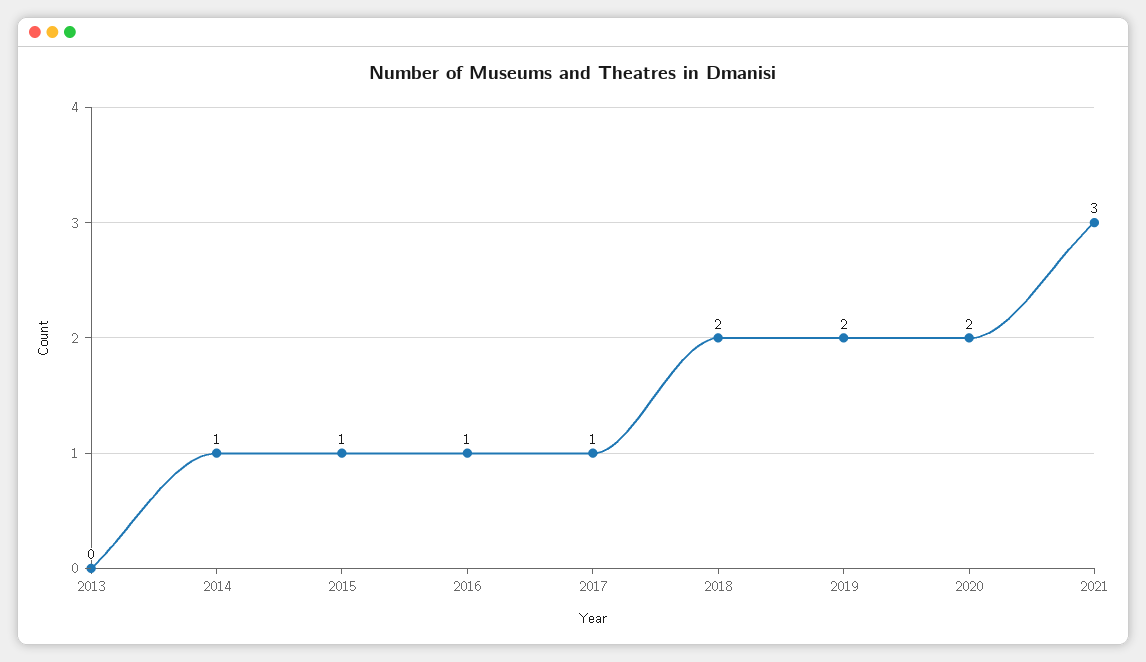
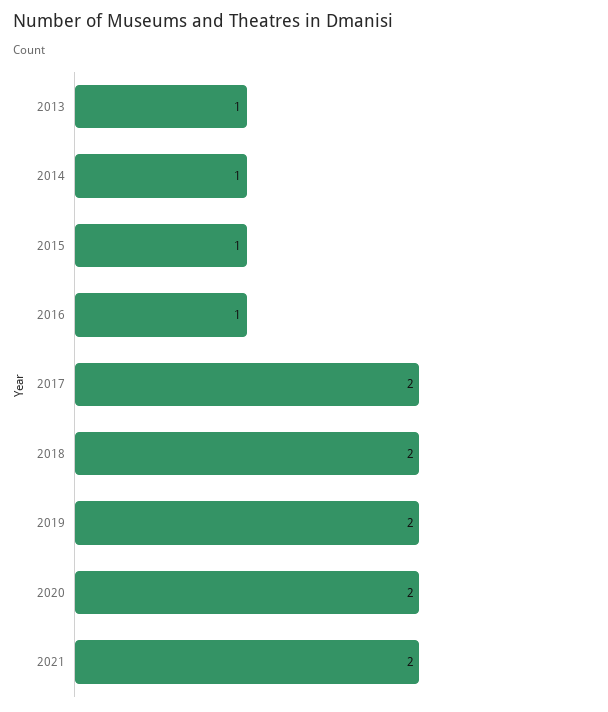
  {
-   "2013": 0,
+   "2013": 1,
    "2014": 1,
    "2015": 1,
    "2016": 1,
-   "2017": 1,
+   "2017": 2,
    "2018": 2,
    "2019": 2,
    "2020": 2,
-   "2021": 3
+   "2021": 2
  }

